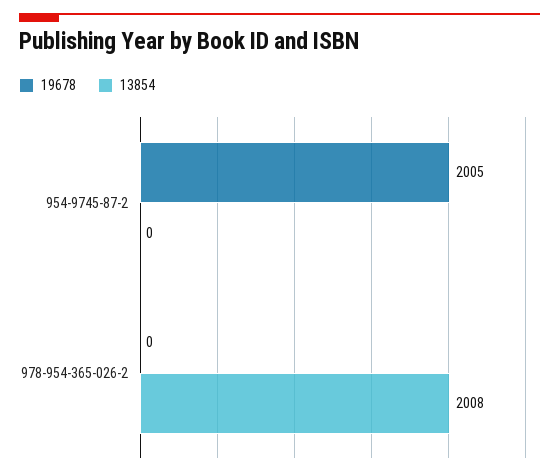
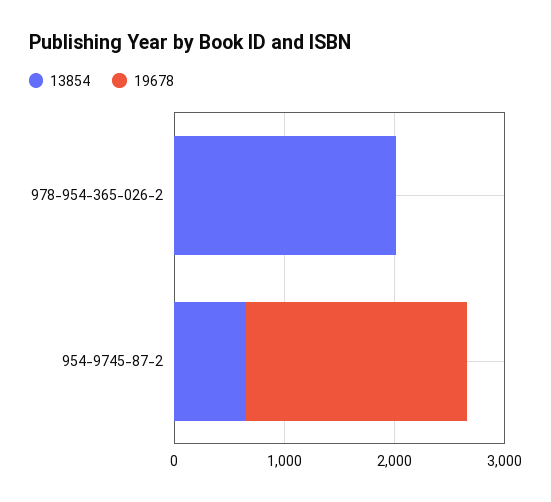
  {
    "19678": {
      "954-9745-87-2": 2005,
      "978-954-365-026-2": 0
    },
    "13854": {
-     "954-9745-87-2": 0,
+     "954-9745-87-2": 600,
      "978-954-365-026-2": 2008
    }
  }

